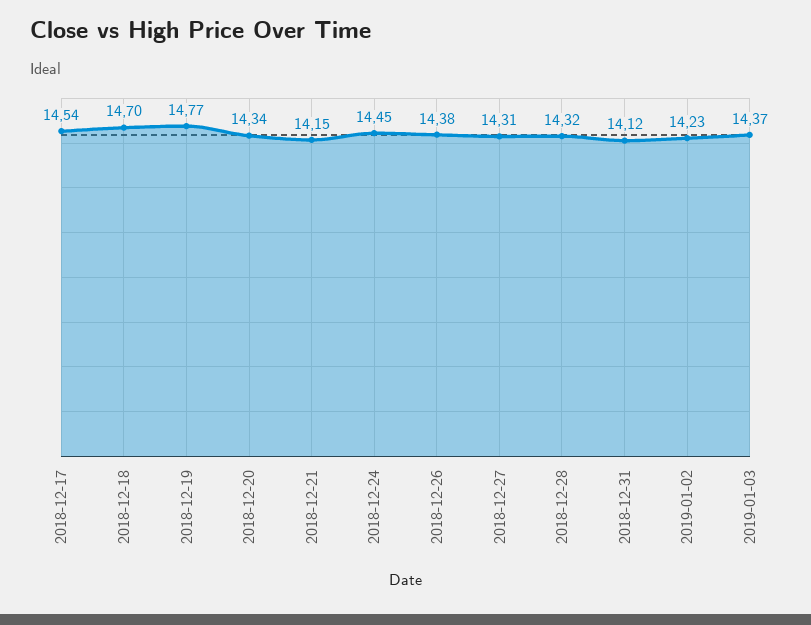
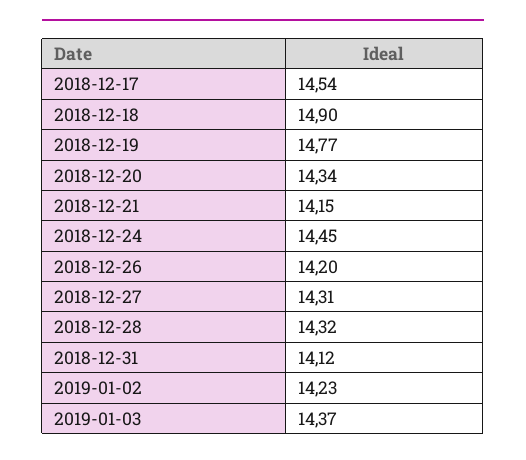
  {
    "2018-12-17": 14.54,
-   "2018-12-18": 14.7,
+   "2018-12-18": 14.9,
    "2018-12-19": 14.77,
    "2018-12-20": 14.34,
    "2018-12-21": 14.15,
    "2018-12-24": 14.45,
-   "2018-12-26": 14.38,
+   "2018-12-26": 14.2,
    "2018-12-27": 14.31,
    "2018-12-28": 14.32,
    "2018-12-31": 14.12,
    "2019-01-02": 14.23,
    "2019-01-03": 14.37
  }

